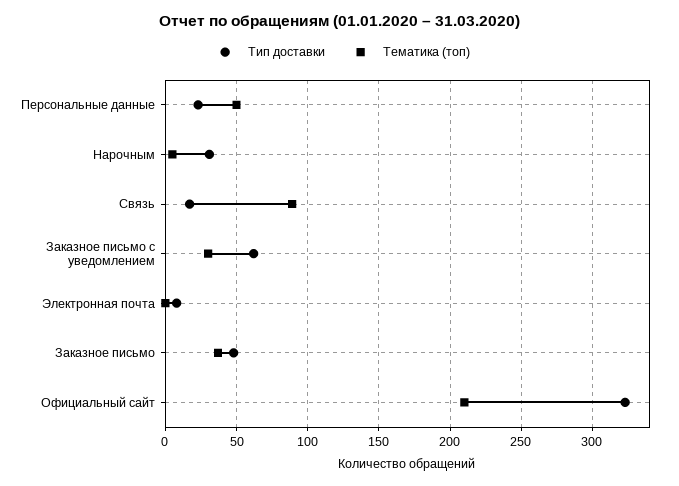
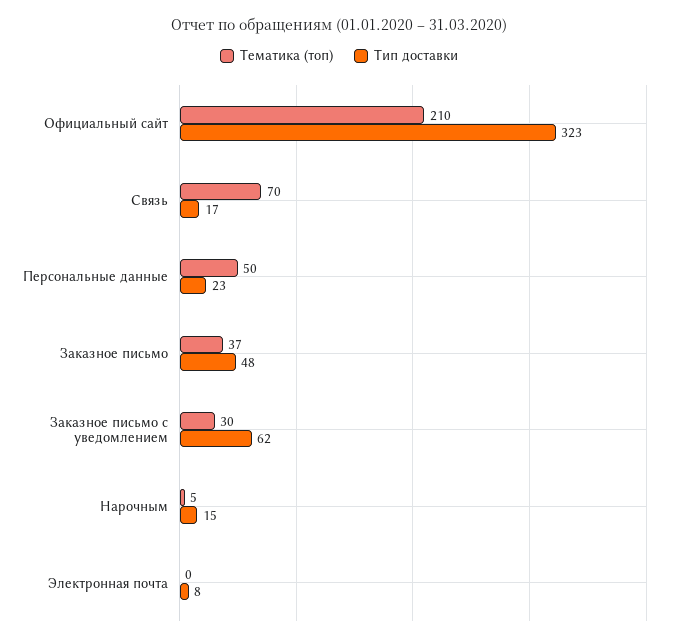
  {
    "Тип доставки": {
      "Персональные данные": 23,
-     "Нарочным": 30,
+     "Нарочным": 15,
      "Связь": 17,
      "Заказное письмо с уведомлением": 62,
      "Электронная почта": 8,
      "Заказное письмо": 48,
      "Официальный сайт": 323
    },
    "Тематика (топ)": {
      "Персональные данные": 50,
      "Нарочным": 5,
-     "Связь": 90,
+     "Связь": 70,
      "Заказное письмо с уведомлением": 30,
      "Электронная почта": 0,
      "Заказное письмо": 37,
      "Официальный сайт": 210
    }
  }

